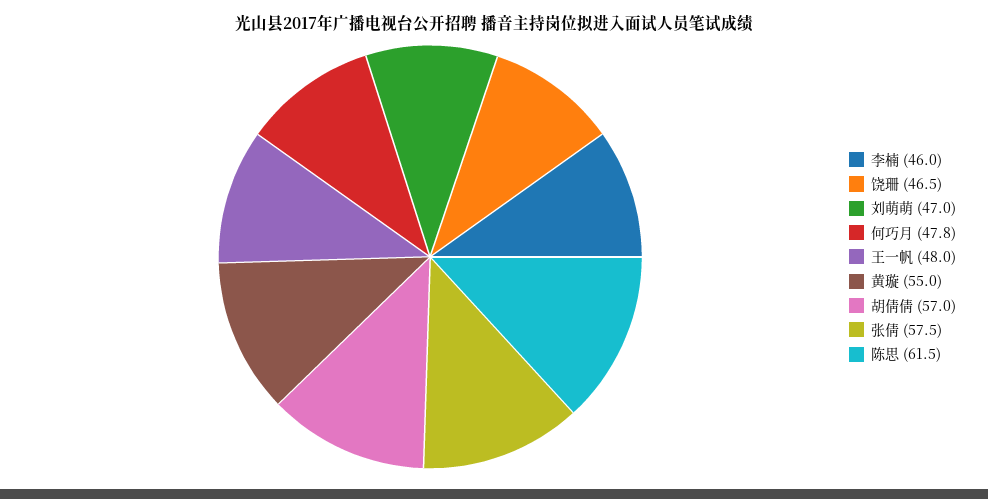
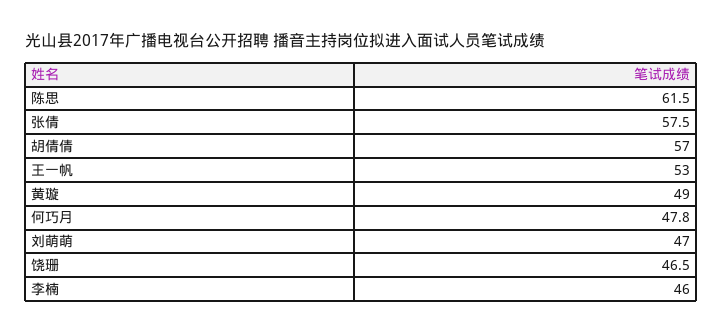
  {
    "李楠": 46,
    "饶珊": 46.5,
    "刘萌萌": 47,
    "何巧月": 47.8,
-   "王一帆": 48,
+   "王一帆": 53,
-   "黄璇": 55,
+   "黄璇": 49,
    "胡倩倩": 57,
    "张倩": 57.5,
    "陈思": 61.5
  }

